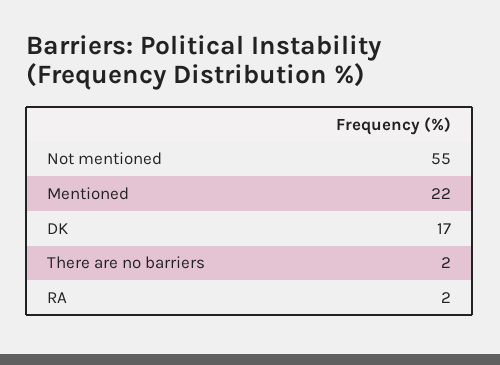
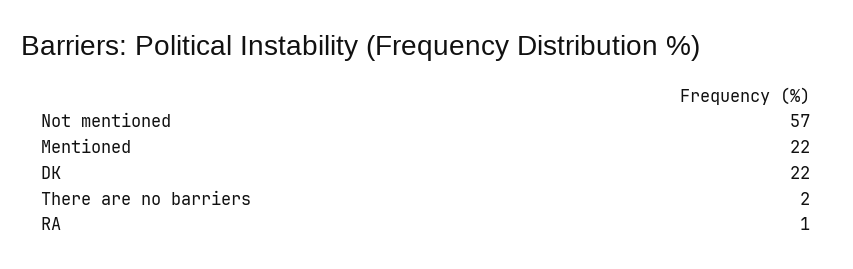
  {
-   "Not mentioned": 55,
+   "Not mentioned": 57,
    "Mentioned": 22,
-   "DK": 17,
+   "DK": 22,
    "There are no barriers": 2,
-   "RA": 2
+   "RA": 1
  }

